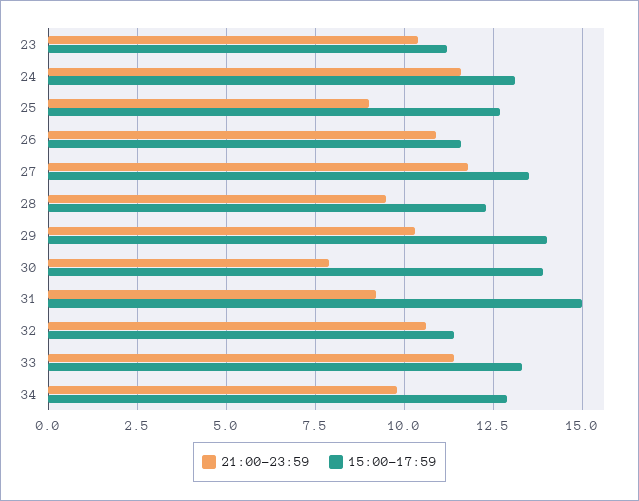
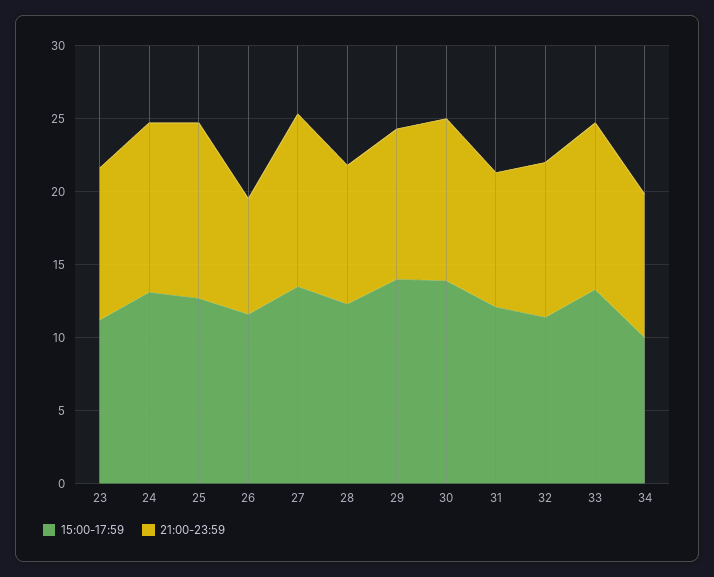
  {
    "21:00-23:59": {
      "23": 10.5,
      "24": 11.5,
-     "25": 9,
+     "25": 12,
-     "26": 11,
+     "26": 8,
      "27": 12,
      "28": 9.5,
      "29": 10.5,
-     "30": 8,
+     "30": 11,
      "31": 9,
      "32": 10.5,
      "33": 11.5,
      "34": 10
    },
    "15:00-17:59": {
      "23": 11,
      "24": 13,
      "25": 12.5,
      "26": 11.5,
      "27": 13.5,
      "28": 12.5,
      "29": 14,
      "30": 14,
-     "31": 15,
+     "31": 12,
      "32": 11.5,
      "33": 13.5,
-     "34": 13
+     "34": 10
    }
  }

